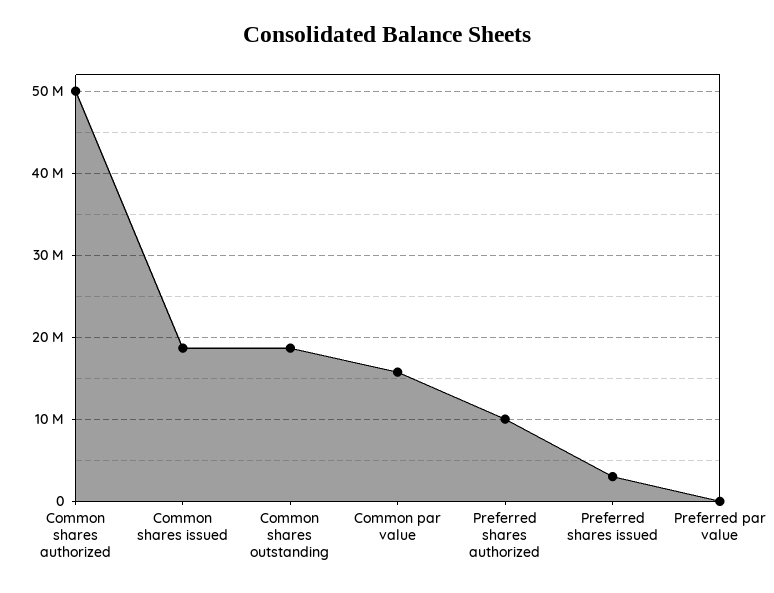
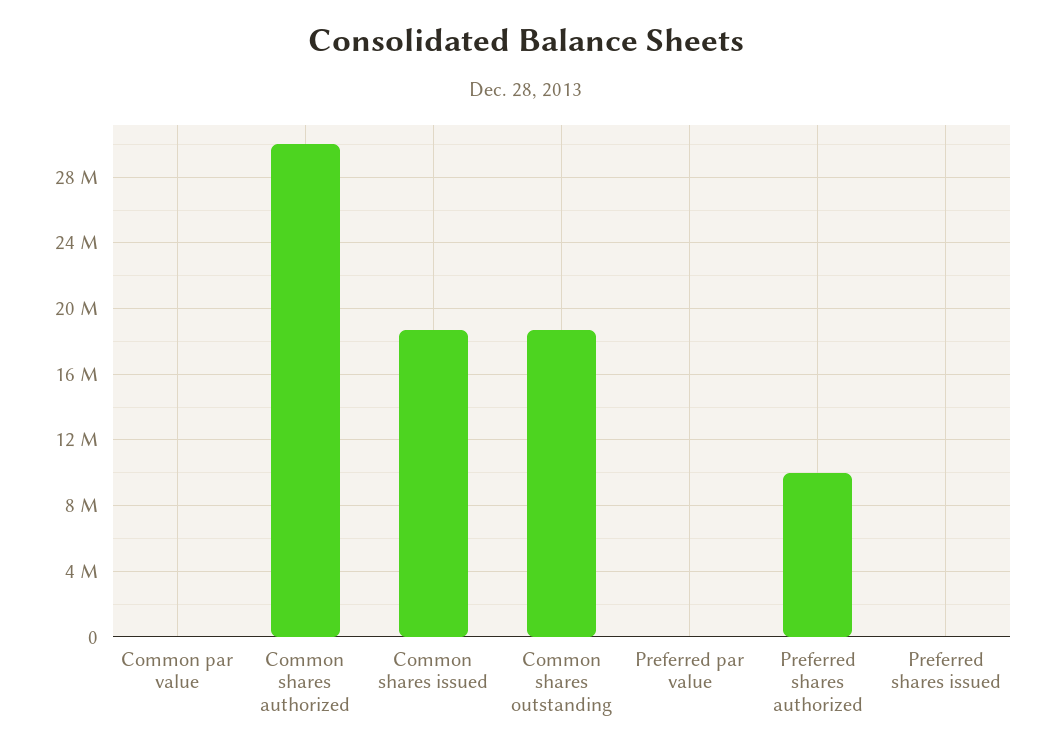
  {
-   "Common shares authorized": 50000000,
+   "Common shares authorized": 30000000,
    "Common shares issued": 18500000,
    "Common shares outstanding": 18500000,
-   "Common par value": 16000000,
+   "Common par value": 0,
    "Preferred shares authorized": 10000000,
-   "Preferred shares issued": 3000000,
+   "Preferred shares issued": 0,
    "Preferred par value": 0
  }

